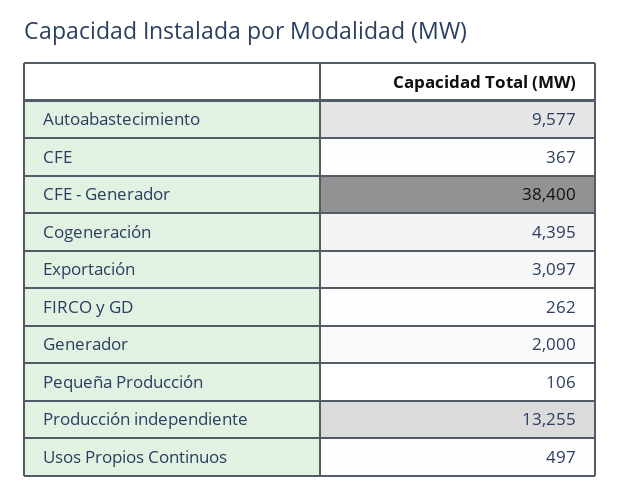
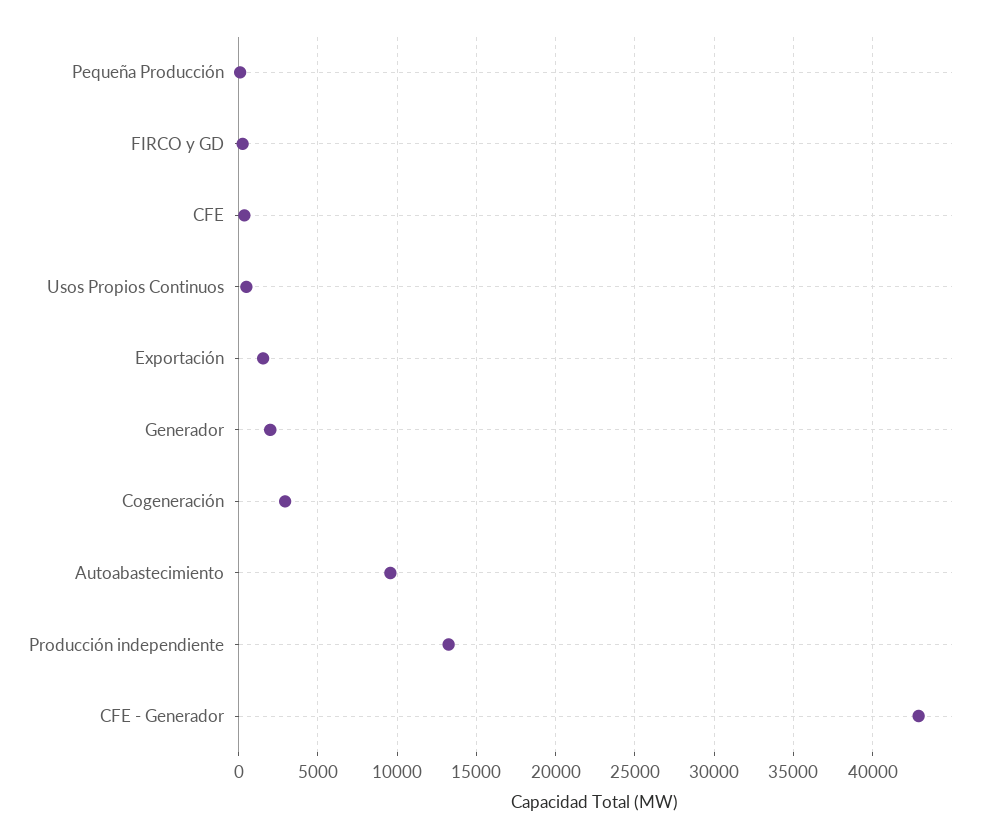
  {
    "Autoabastecimiento": 9577,
    "CFE": 367,
-   "CFE - Generador": 38400,
+   "CFE - Generador": 43000,
-   "Cogeneración": 4395,
+   "Cogeneración": 3000,
-   "Exportación": 3097,
+   "Exportación": 1500,
    "FIRCO y GD": 262,
    "Generador": 2000,
    "Pequeña Producción": 106,
    "Producción independiente": 13255,
    "Usos Propios Continuos": 497
  }

